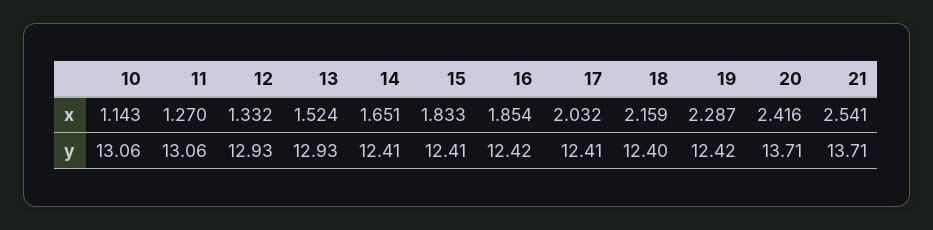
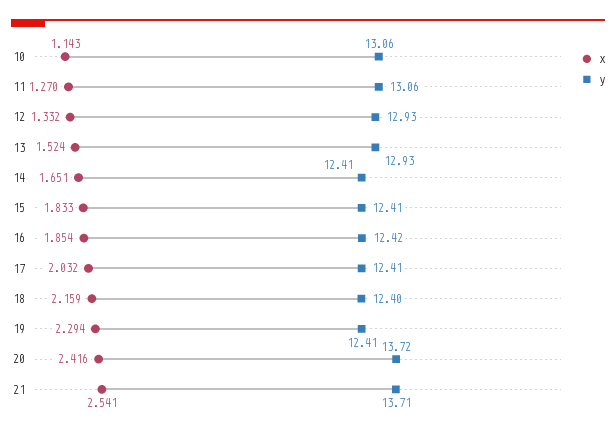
  {
    "x": {
      "10": 1.143,
      "11": 1.27,
      "12": 1.332,
      "13": 1.524,
      "14": 1.651,
      "15": 1.833,
      "16": 1.854,
      "17": 2.032,
      "18": 2.159,
-     "19": 2.287,
+     "19": 2.294,
      "20": 2.416,
      "21": 2.541
    },
    "y": {
      "10": 13.06,
      "11": 13.06,
      "12": 12.93,
      "13": 12.93,
      "14": 12.41,
      "15": 12.41,
      "16": 12.42,
      "17": 12.41,
      "18": 12.4,
-     "19": 12.42,
+     "19": 12.41,
-     "20": 13.71,
+     "20": 13.72,
      "21": 13.71
    }
  }

